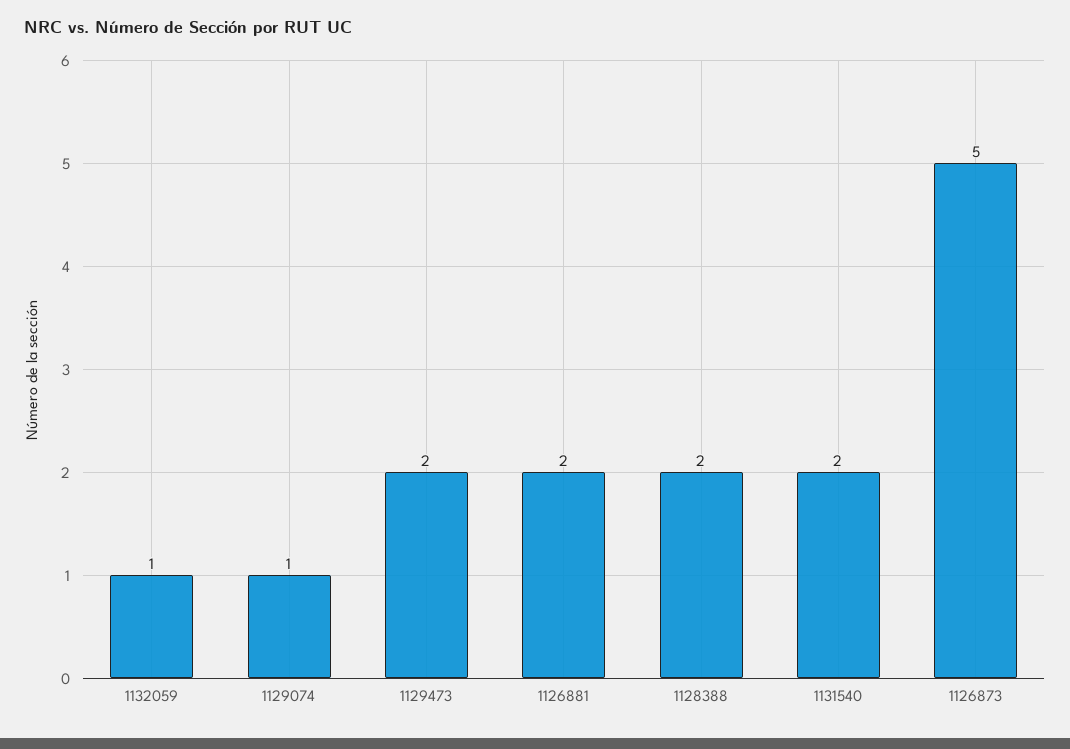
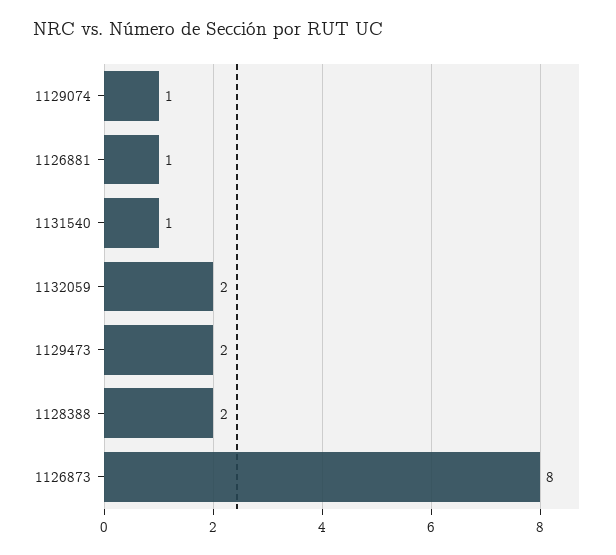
  {
-   "1132059": 1,
+   "1132059": 2,
    "1129074": 1,
    "1129473": 2,
-   "1126881": 2,
+   "1126881": 1,
    "1128388": 2,
-   "1131540": 2,
+   "1131540": 1,
-   "1126873": 5
+   "1126873": 8
  }

